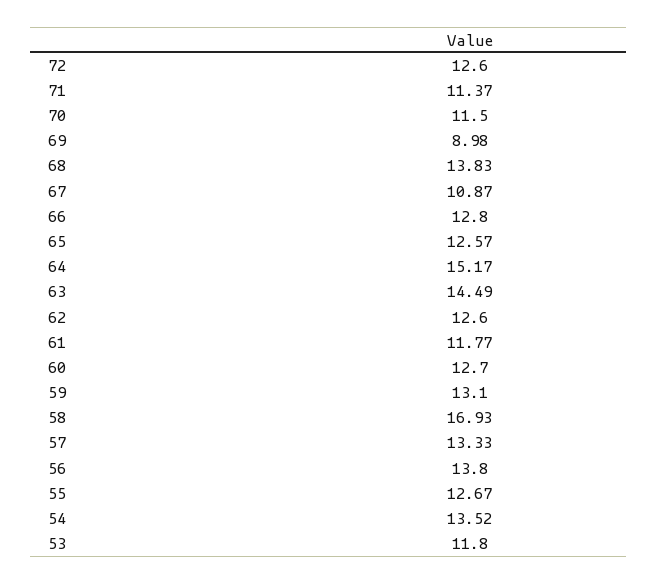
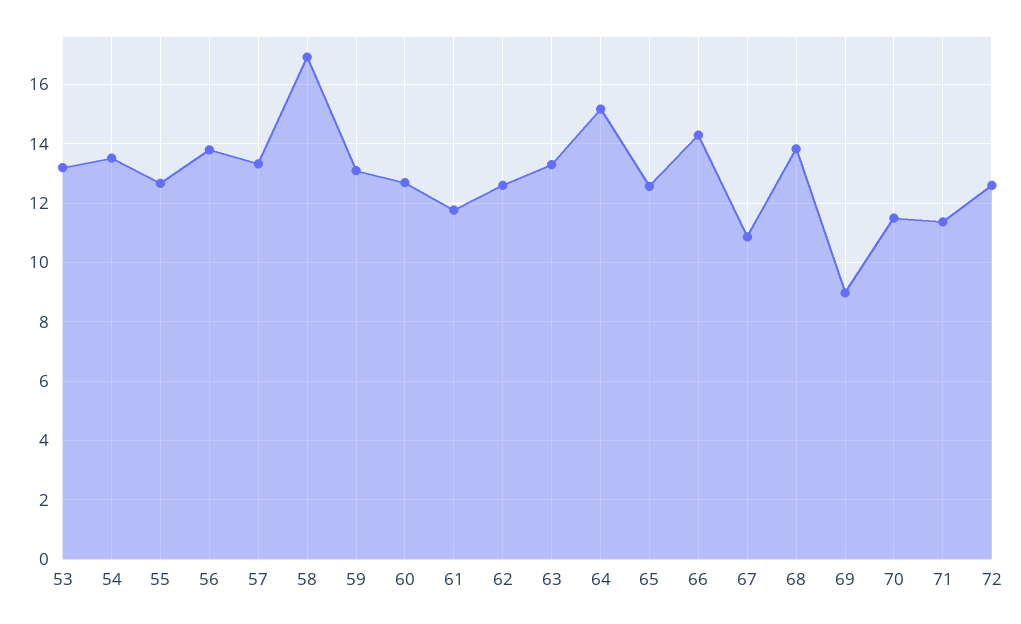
  {
    "72": 12.6,
    "71": 11.37,
    "70": 11.5,
    "69": 8.98,
    "68": 13.83,
    "67": 10.87,
-   "66": 12.8,
+   "66": 14.25,
    "65": 12.57,
    "64": 15.17,
-   "63": 14.49,
+   "63": 13.25,
    "62": 12.6,
    "61": 11.77,
    "60": 12.7,
    "59": 13.1,
    "58": 16.93,
    "57": 13.33,
    "56": 13.8,
    "55": 12.67,
    "54": 13.52,
-   "53": 11.8
+   "53": 13.25
  }

